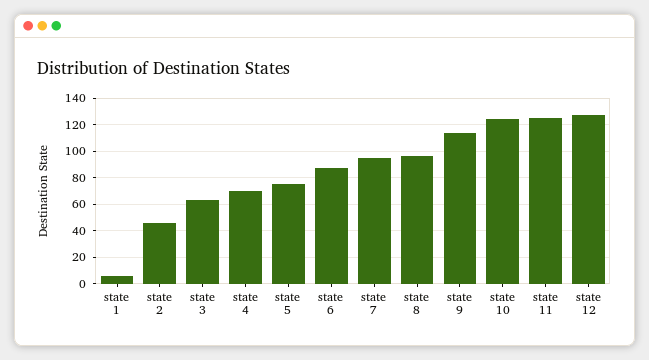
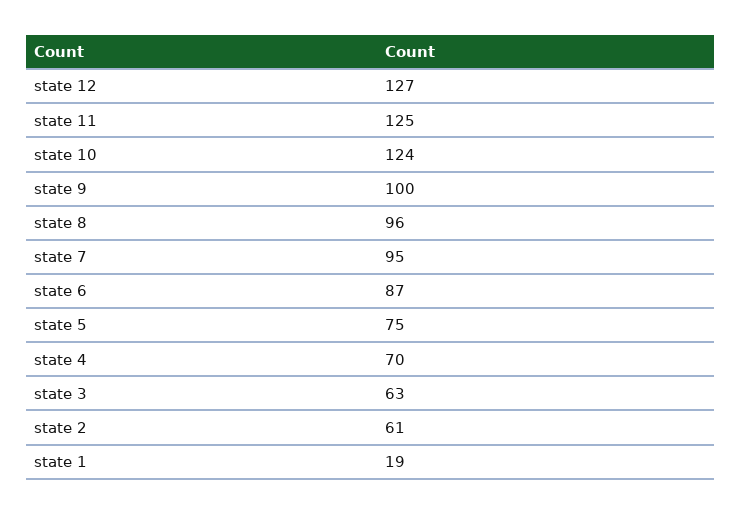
  {
-   "state 1": 5,
+   "state 1": 19,
-   "state 2": 45,
+   "state 2": 61,
    "state 3": 63,
    "state 4": 70,
    "state 5": 75,
    "state 6": 87,
    "state 7": 95,
    "state 8": 96,
-   "state 9": 115,
+   "state 9": 100,
    "state 10": 124,
    "state 11": 125,
    "state 12": 127
  }

